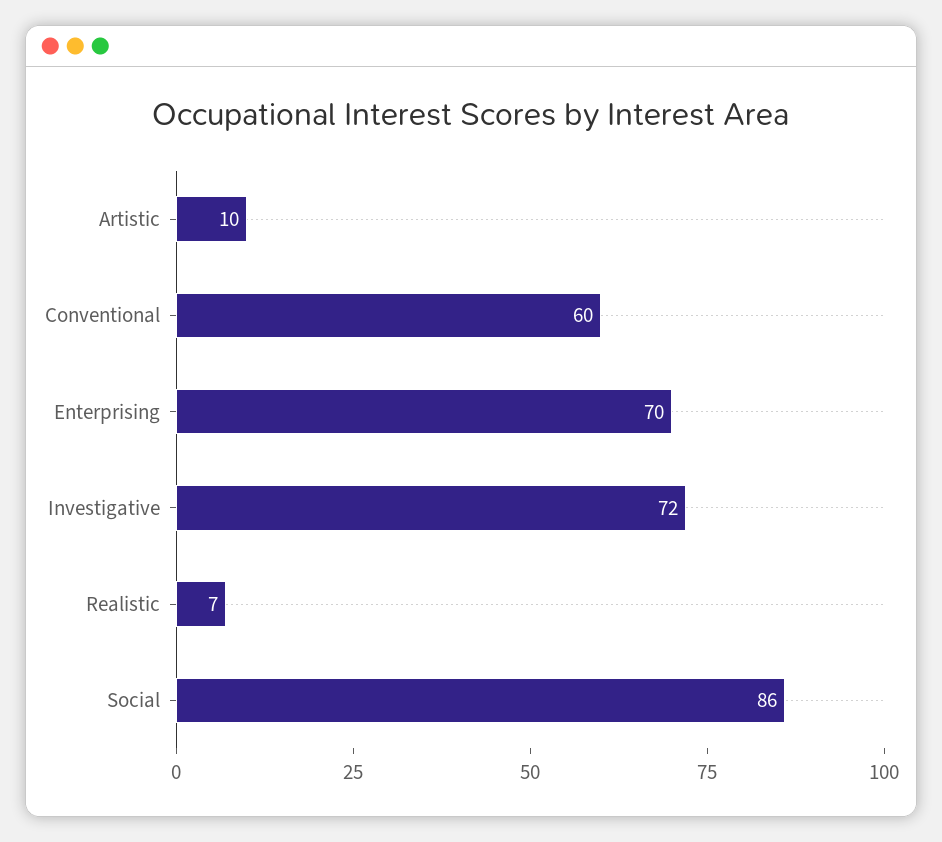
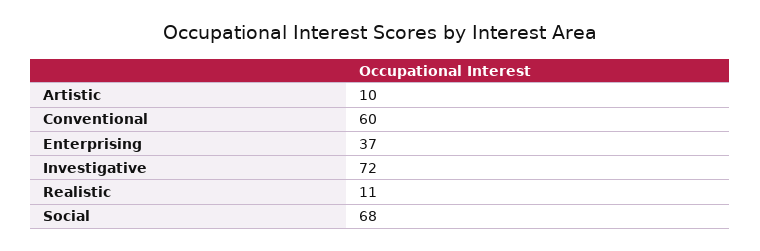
  {
    "Artistic": 10,
    "Conventional": 60,
-   "Enterprising": 70,
+   "Enterprising": 37,
    "Investigative": 72,
-   "Realistic": 7,
+   "Realistic": 11,
-   "Social": 86
+   "Social": 68
  }

